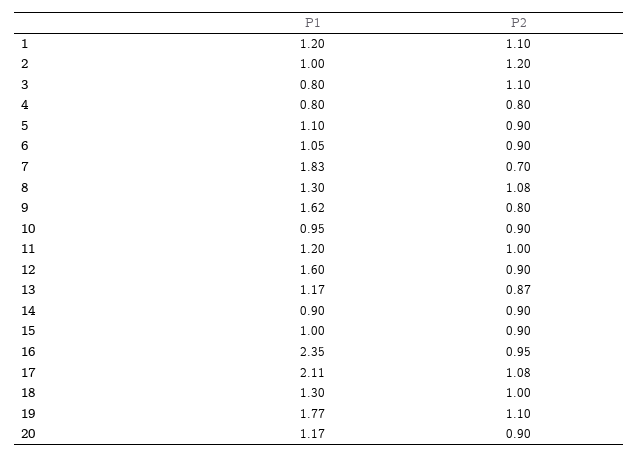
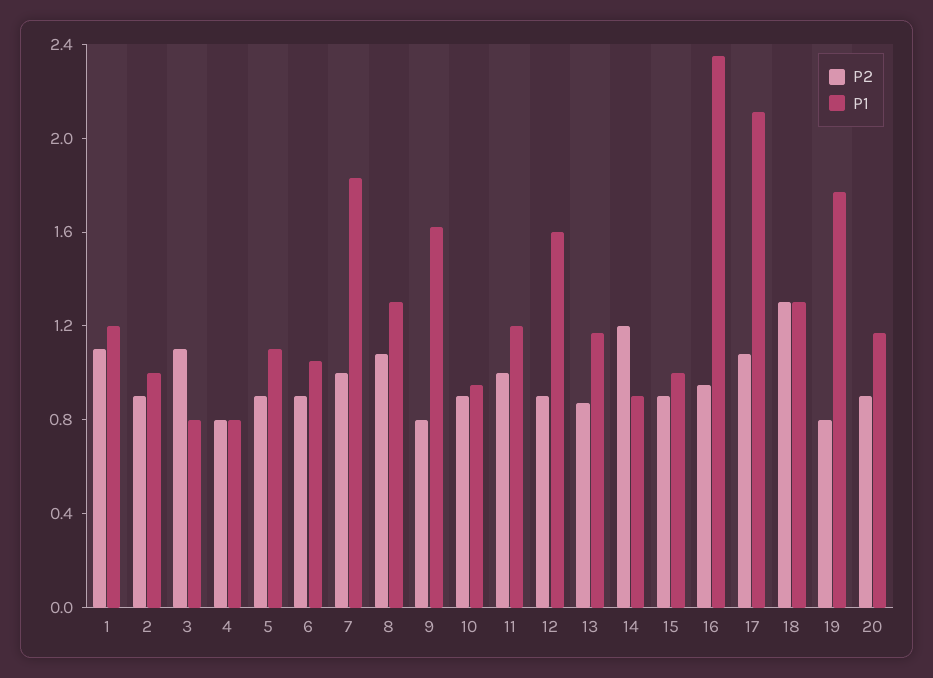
  {
    "P1": {
      "1": 1.2,
      "2": 1,
      "3": 0.8,
      "4": 0.8,
      "5": 1.1,
      "6": 1.05,
      "7": 1.83,
      "8": 1.3,
      "9": 1.62,
      "10": 0.95,
      "11": 1.2,
      "12": 1.6,
      "13": 1.17,
      "14": 0.9,
      "15": 1,
      "16": 2.35,
      "17": 2.11,
      "18": 1.3,
      "19": 1.77,
      "20": 1.17
    },
    "P2": {
      "1": 1.1,
-     "2": 1.2,
+     "2": 0.9,
      "3": 1.1,
      "4": 0.8,
      "5": 0.9,
      "6": 0.9,
-     "7": 0.7,
+     "7": 1,
      "8": 1.08,
      "9": 0.8,
      "10": 0.9,
      "11": 1,
      "12": 0.9,
      "13": 0.87,
-     "14": 0.9,
+     "14": 1.2,
      "15": 0.9,
      "16": 0.95,
      "17": 1.08,
-     "18": 1,
+     "18": 1.3,
-     "19": 1.1,
+     "19": 0.8,
      "20": 0.9
    }
  }

